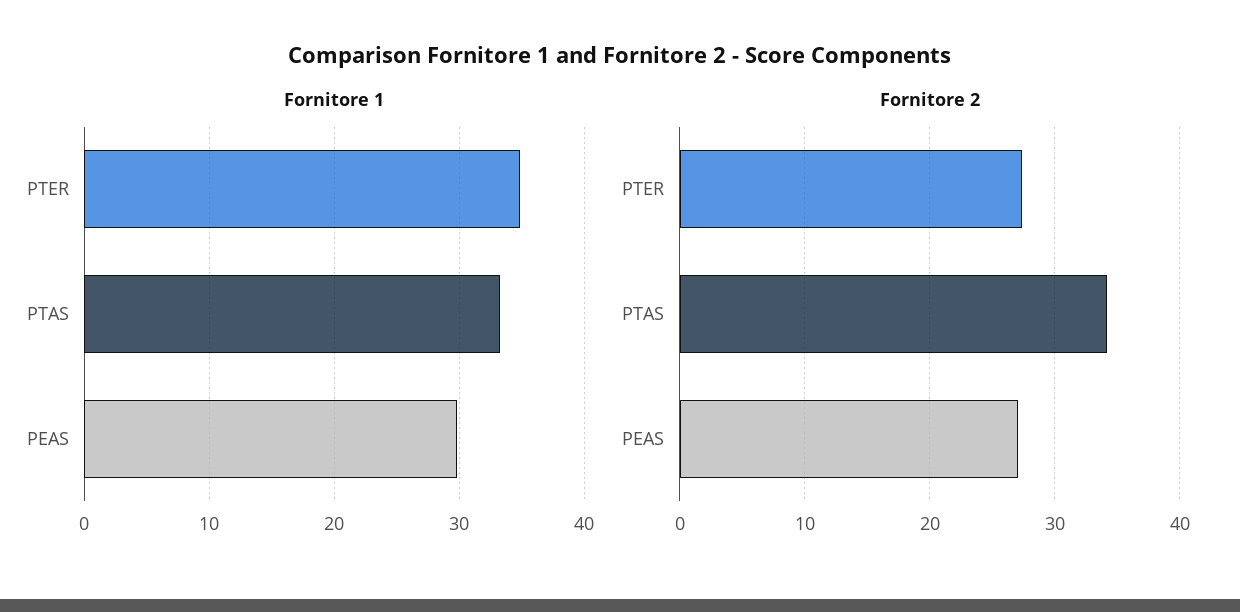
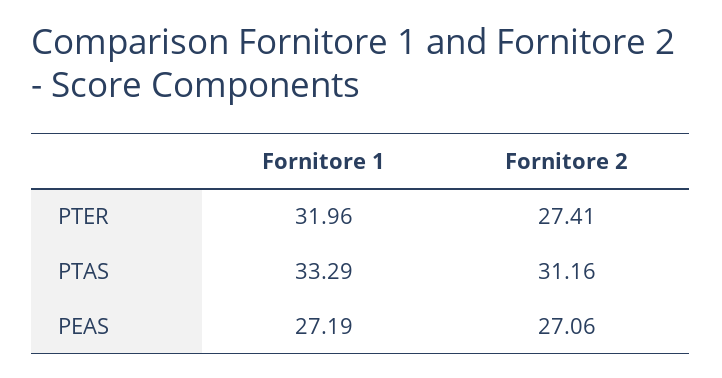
  {
    "Fornitore 1": {
-     "PTER": 35,
+     "PTER": 31.96,
      "PTAS": 33.29,
-     "PEAS": 30
+     "PEAS": 27.19
    },
    "Fornitore 2": {
      "PTER": 27.41,
-     "PTAS": 34,
+     "PTAS": 31.16,
      "PEAS": 27.06
    }
  }

